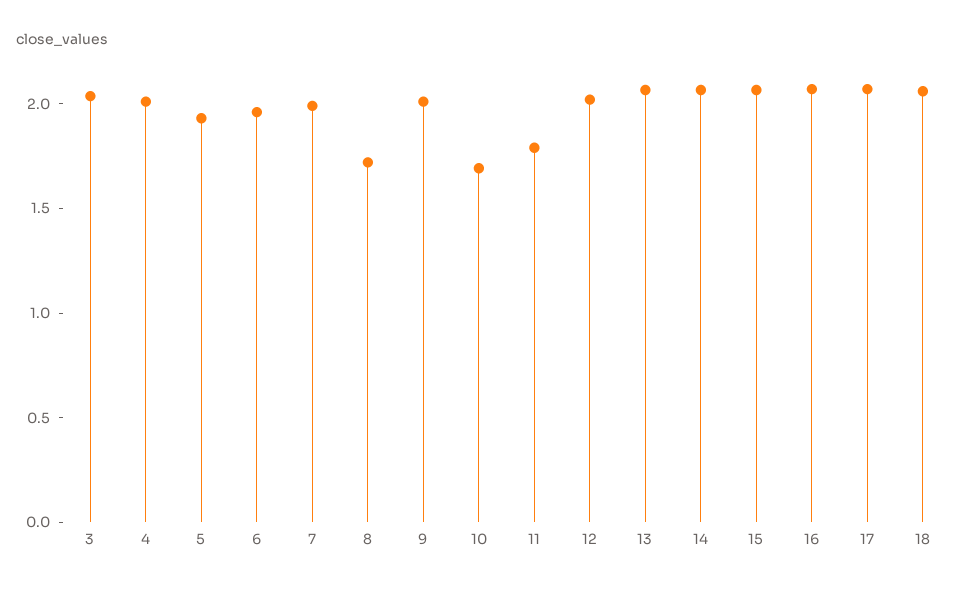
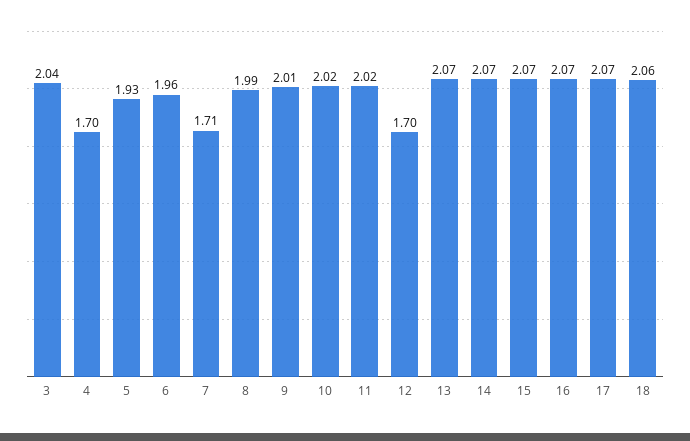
  {
    "3": 2.04,
-   "4": 2,
+   "4": 1.7,
    "5": 1.93,
    "6": 1.96,
-   "7": 2,
+   "7": 1.71,
-   "8": 1.7,
+   "8": 1.99,
    "9": 2.01,
-   "10": 1.7,
+   "10": 2.02,
-   "11": 1.8,
+   "11": 2.02,
-   "12": 2,
+   "12": 1.7,
    "13": 2.07,
    "14": 2.07,
    "15": 2.07,
    "16": 2.07,
    "17": 2.07,
    "18": 2.06
  }

